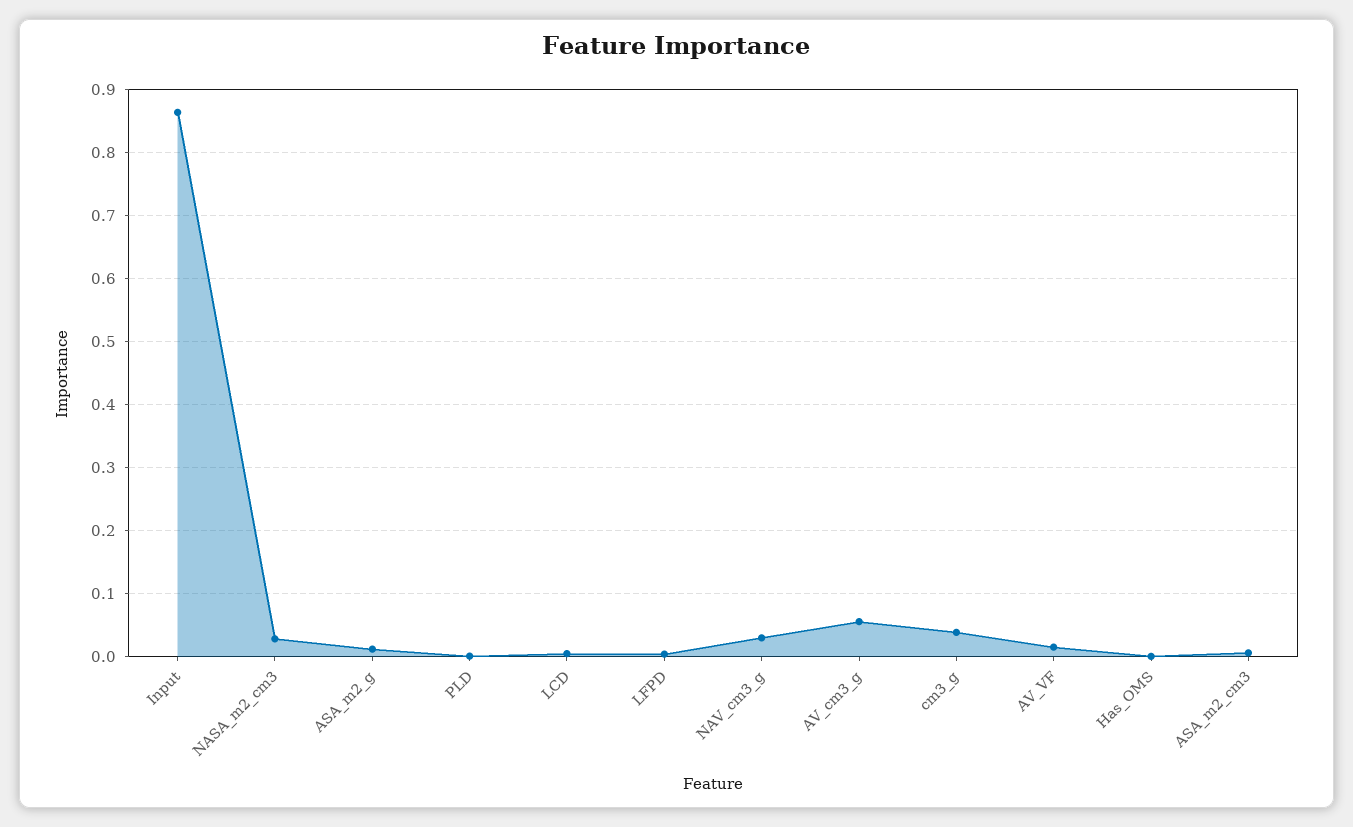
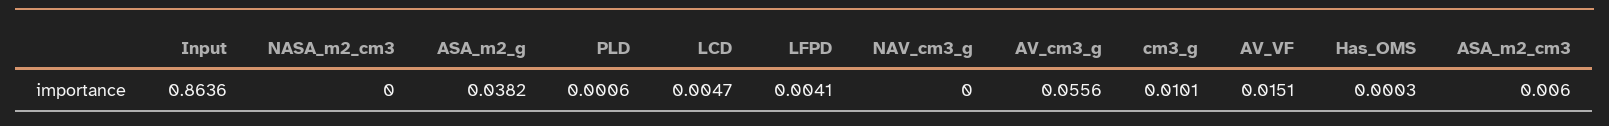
  {
    "Input": 0.8636,
-   "NASA_m2_cm3": 0.03,
+   "NASA_m2_cm3": 0,
-   "ASA_m2_g": 0.01,
+   "ASA_m2_g": 0.0382,
    "PLD": 0.0006,
    "LCD": 0.0047,
    "LFPD": 0.0041,
-   "NAV_cm3_g": 0.03,
+   "NAV_cm3_g": 0,
    "AV_cm3_g": 0.0556,
-   "cm3_g": 0.04,
+   "cm3_g": 0.0101,
    "AV_VF": 0.0151,
    "Has_OMS": 0.0003,
    "ASA_m2_cm3": 0.006
  }

